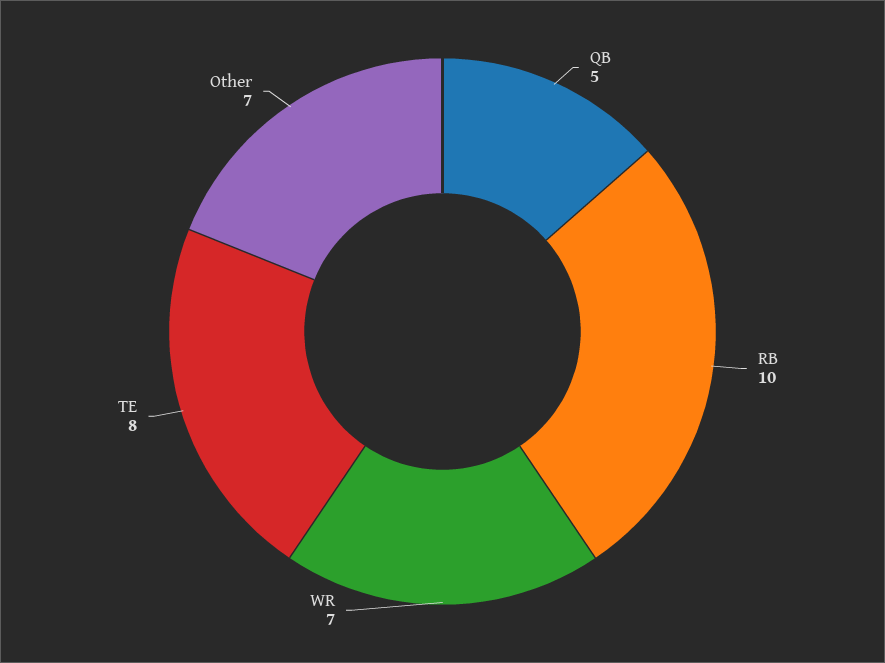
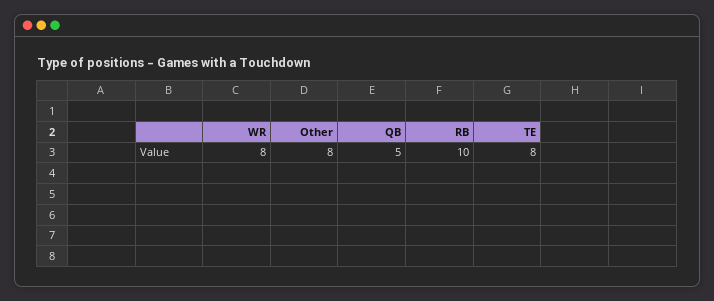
  {
    "QB": 5,
    "RB": 10,
-   "WR": 7,
+   "WR": 8,
    "TE": 8,
-   "Other": 7
+   "Other": 8
  }

